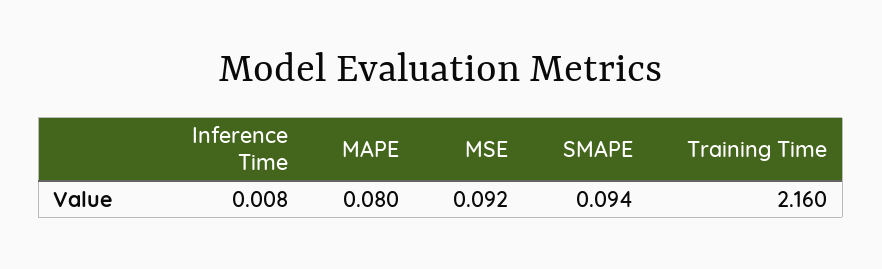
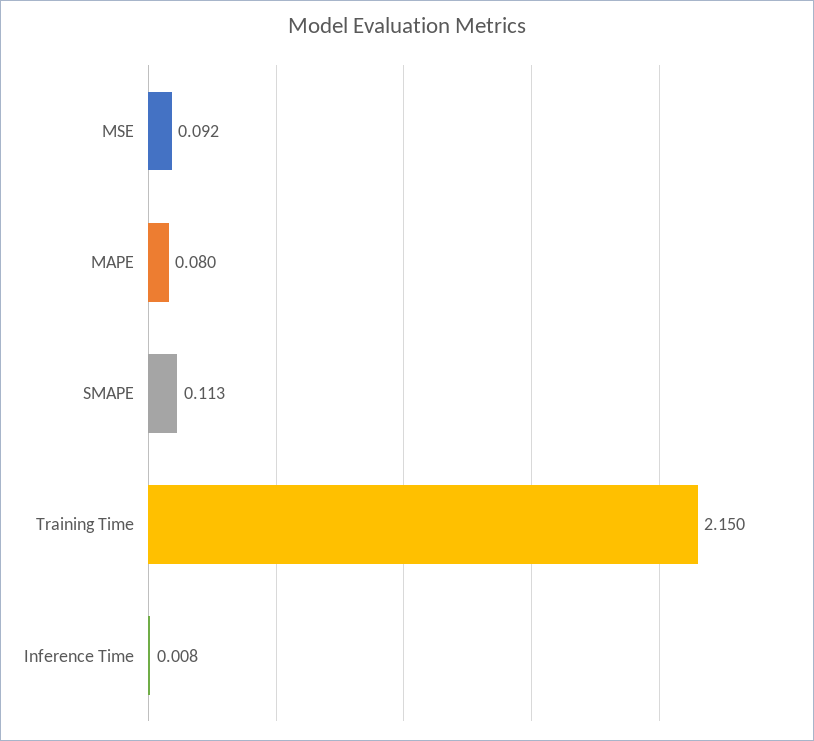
  {
    "Inference Time": 0.008,
    "MAPE": 0.08,
    "MSE": 0.092,
-   "SMAPE": 0.094,
+   "SMAPE": 0.113,
-   "Training Time": 2.16
+   "Training Time": 2.15
  }

